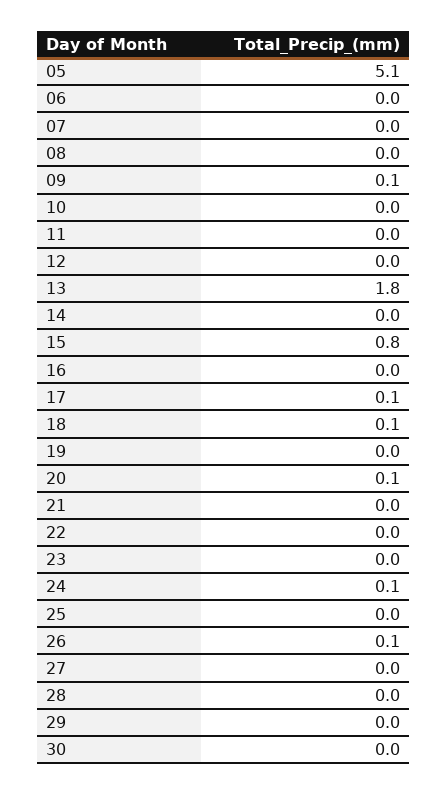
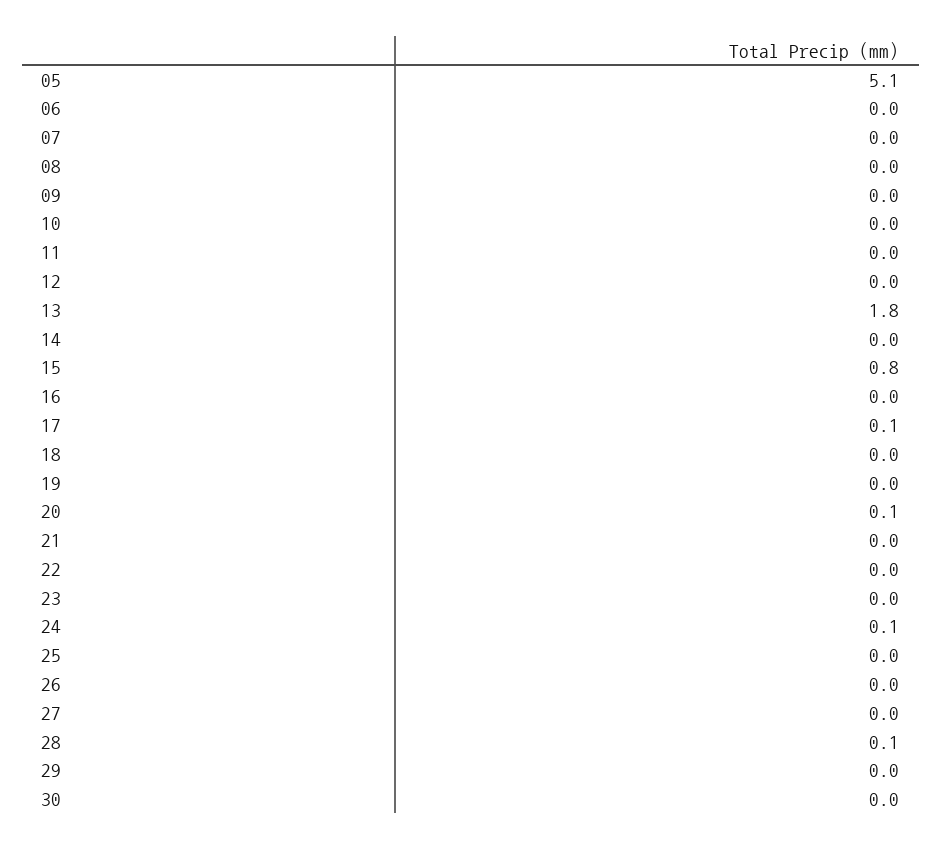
  {
    "05": 5.1,
    "06": 0,
    "07": 0,
    "08": 0,
-   "09": 0.1,
+   "09": 0,
    "10": 0,
    "11": 0,
    "12": 0,
    "13": 1.8,
    "14": 0,
    "15": 0.8,
    "16": 0,
    "17": 0.1,
-   "18": 0.1,
+   "18": 0,
    "19": 0,
    "20": 0.1,
    "21": 0,
    "22": 0,
    "23": 0,
    "24": 0.1,
    "25": 0,
-   "26": 0.1,
+   "26": 0,
    "27": 0,
-   "28": 0,
+   "28": 0.1,
    "29": 0,
    "30": 0
  }

